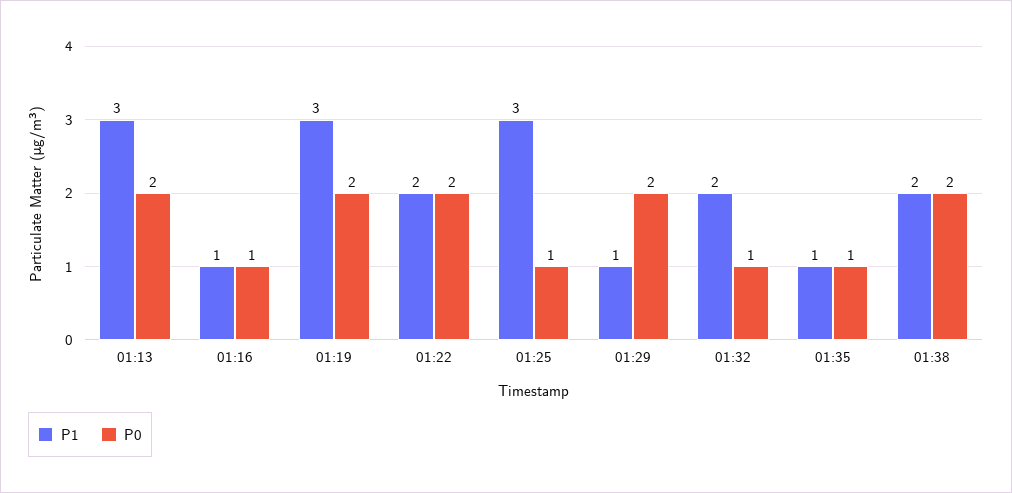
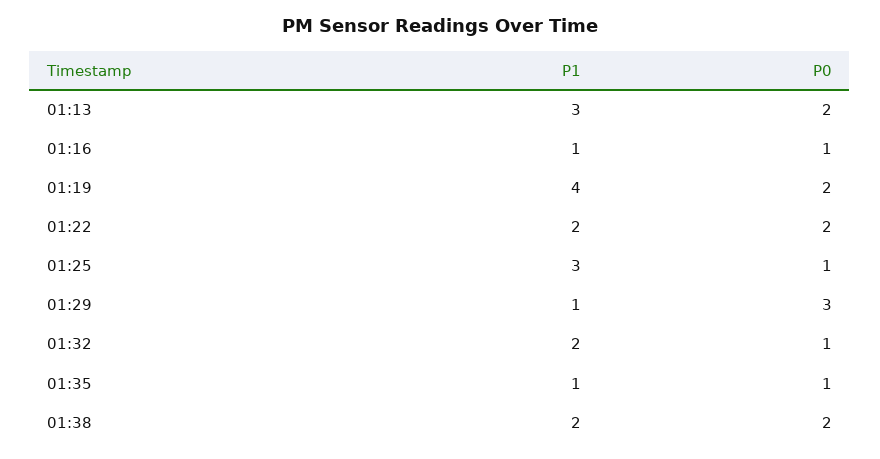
  {
    "P1": {
      "01:13": 3,
      "01:16": 1,
-     "01:19": 3,
+     "01:19": 4,
      "01:22": 2,
      "01:25": 3,
      "01:29": 1,
      "01:32": 2,
      "01:35": 1,
      "01:38": 2
    },
    "P0": {
      "01:13": 2,
      "01:16": 1,
      "01:19": 2,
      "01:22": 2,
      "01:25": 1,
-     "01:29": 2,
+     "01:29": 3,
      "01:32": 1,
      "01:35": 1,
      "01:38": 2
    }
  }

